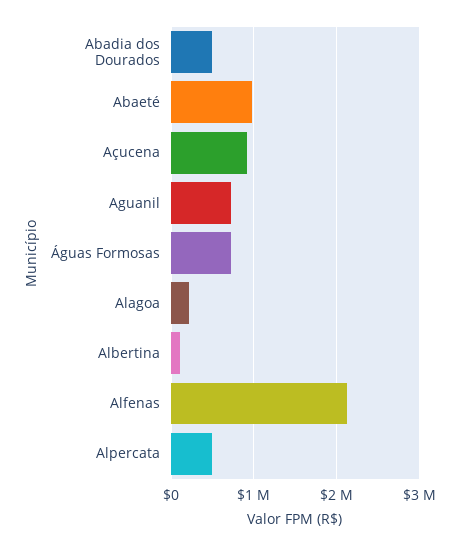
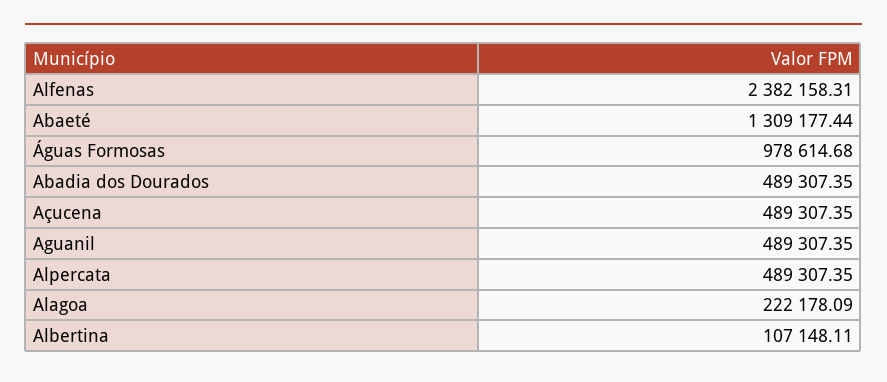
  {
    "Abadia dos Dourados": 489307.35,
-   "Abaeté": 1000000,
+   "Abaeté": 1309177.44,
-   "Açucena": 900000,
+   "Açucena": 489307.35,
-   "Aguanil": 700000,
+   "Aguanil": 489307.35,
-   "Águas Formosas": 700000,
+   "Águas Formosas": 978614.68,
    "Alagoa": 222178.09,
    "Albertina": 107148.11,
-   "Alfenas": 2100000,
+   "Alfenas": 2382158.31,
    "Alpercata": 489307.35
  }

